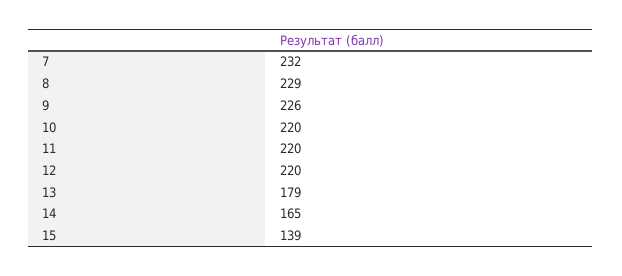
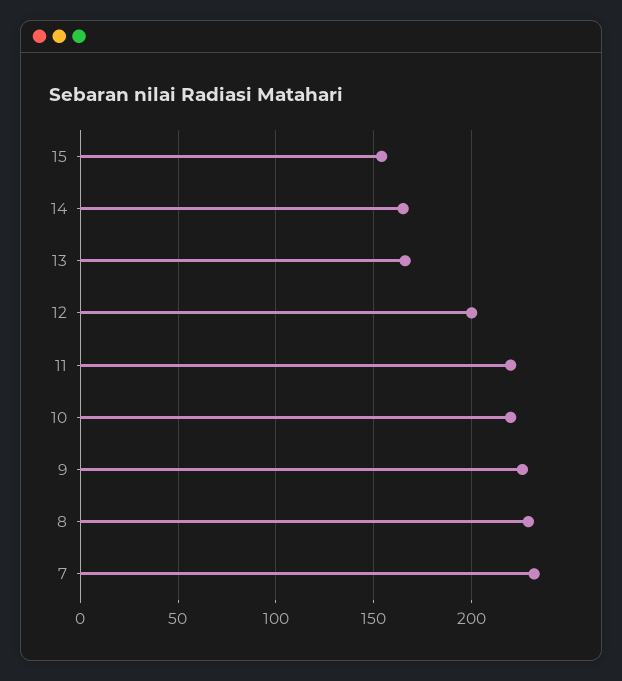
  {
    "7": 232,
    "8": 229,
    "9": 226,
    "10": 220,
    "11": 220,
-   "12": 220,
+   "12": 200,
-   "13": 179,
+   "13": 165,
    "14": 165,
-   "15": 139
+   "15": 155
  }

